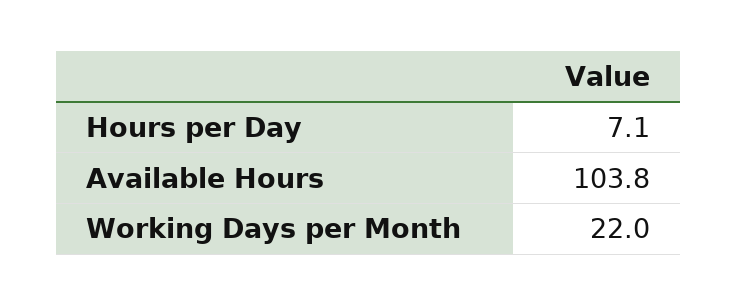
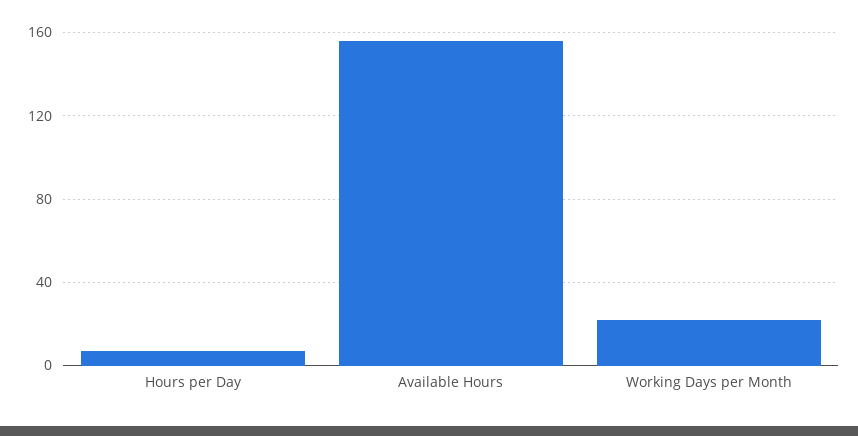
  {
    "Hours per Day": 7.1,
-   "Available Hours": 103.8,
+   "Available Hours": 155,
    "Working Days per Month": 22
  }

